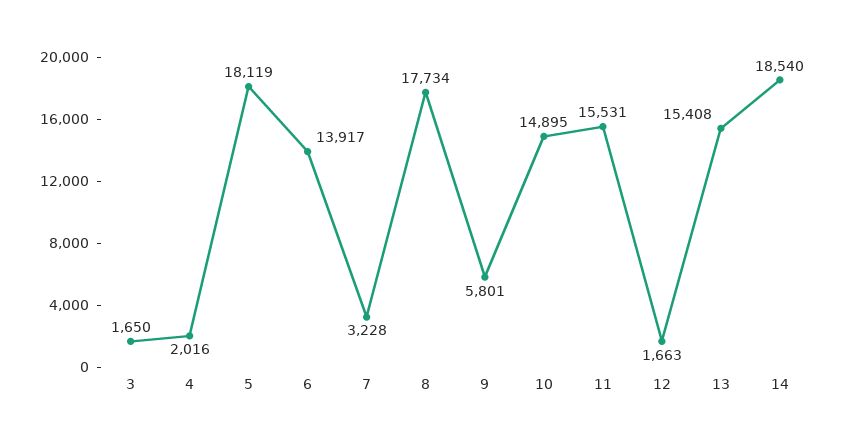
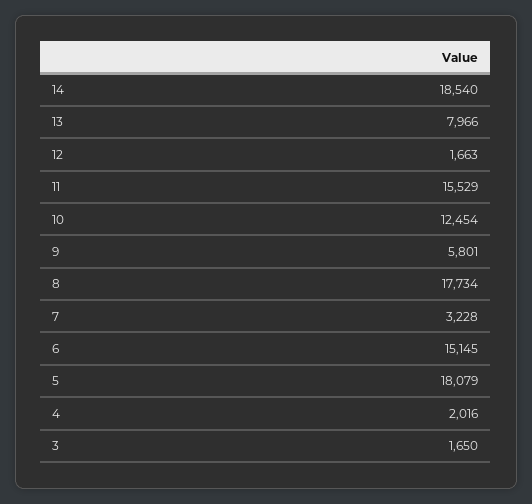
  {
    "3": 1650,
    "4": 2016,
-   "5": 18119,
+   "5": 18079,
-   "6": 13917,
+   "6": 15145,
    "7": 3228,
    "8": 17734,
    "9": 5801,
-   "10": 14895,
+   "10": 12454,
-   "11": 15531,
+   "11": 15529,
    "12": 1663,
-   "13": 15408,
+   "13": 7966,
    "14": 18540
  }

